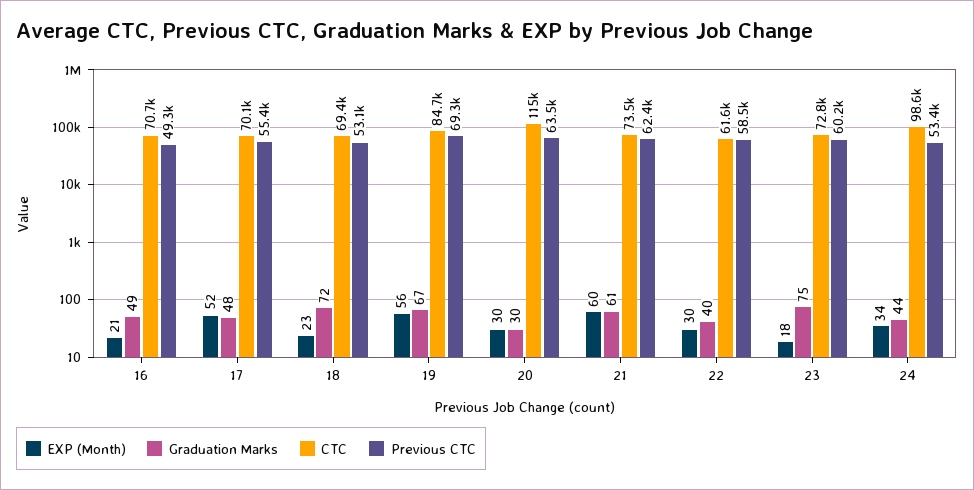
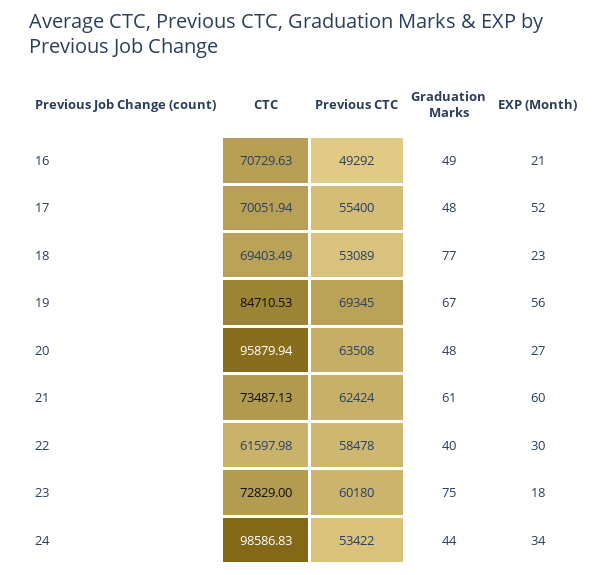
  {
    "EXP (Month)": {
      "16": 21,
      "17": 52,
      "18": 23,
      "19": 56,
-     "20": 30,
+     "20": 27,
      "21": 60,
      "22": 30,
      "23": 18,
      "24": 34
    },
    "Graduation Marks": {
      "16": 49,
      "17": 48,
-     "18": 72,
+     "18": 77,
      "19": 67,
-     "20": 30,
+     "20": 48,
      "21": 61,
      "22": 40,
      "23": 75,
      "24": 44
    },
    "CTC": {
      "16": 70729.63,
      "17": 70051.94,
      "18": 69403.49,
      "19": 84710.53,
-     "20": 115000,
+     "20": 95879.94,
      "21": 73487.13,
      "22": 61597.98,
      "23": 72829,
      "24": 98586.83
    },
    "Previous CTC": {
      "16": 49292,
      "17": 55400,
      "18": 53089,
      "19": 69345,
      "20": 63508,
      "21": 62424,
      "22": 58478,
      "23": 60180,
      "24": 53422
    }
  }

